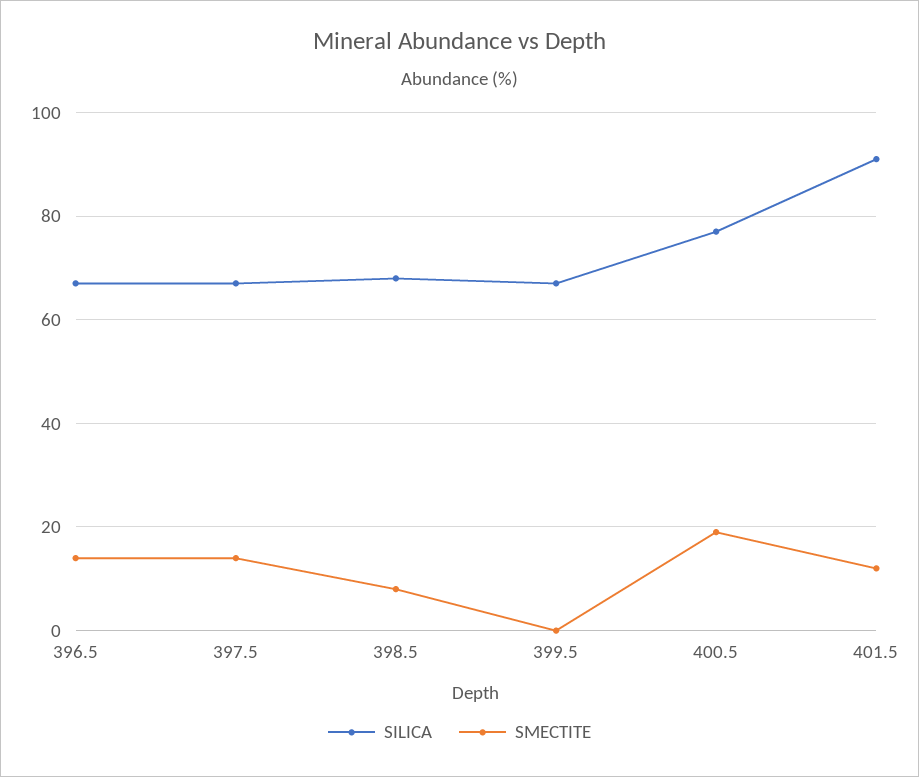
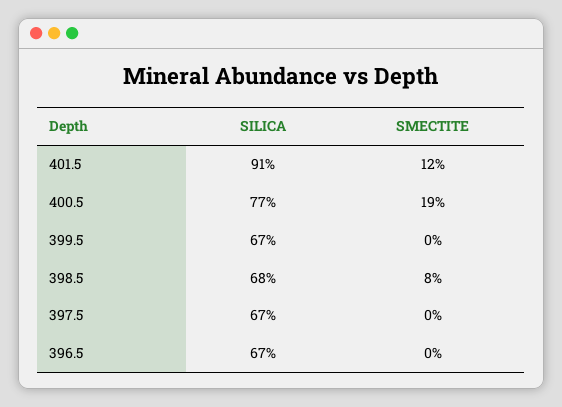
  {
    "SILICA": {
      "396.5": 67,
      "397.5": 67,
      "398.5": 68,
      "399.5": 67,
      "400.5": 77,
      "401.5": 91
    },
    "SMECTITE": {
-     "396.5": 15,
+     "396.5": 0,
-     "397.5": 15,
+     "397.5": 0,
      "398.5": 8,
      "399.5": 0,
      "400.5": 19,
      "401.5": 12
    }
  }

